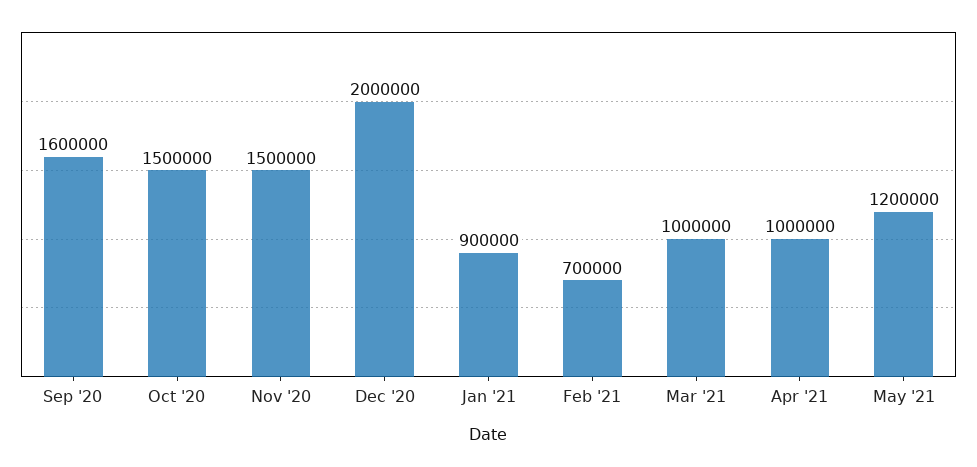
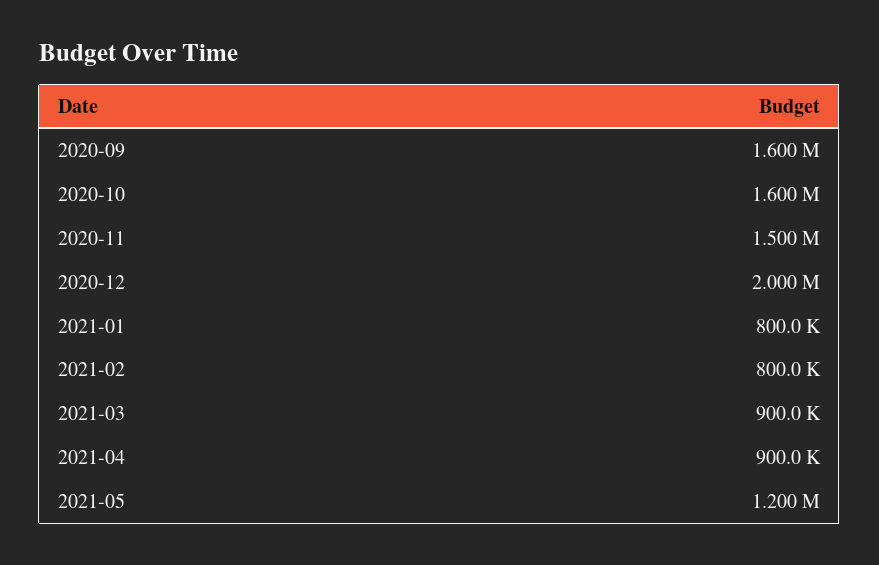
  {
    "Sep '20": 1600000,
-   "Oct '20": 1500000,
+   "Oct '20": 1600000,
    "Nov '20": 1500000,
    "Dec '20": 2000000,
-   "Jan '21": 900000,
+   "Jan '21": 800000,
-   "Feb '21": 700000,
+   "Feb '21": 800000,
-   "Mar '21": 1000000,
+   "Mar '21": 900000,
-   "Apr '21": 1000000,
+   "Apr '21": 900000,
    "May '21": 1200000
  }

